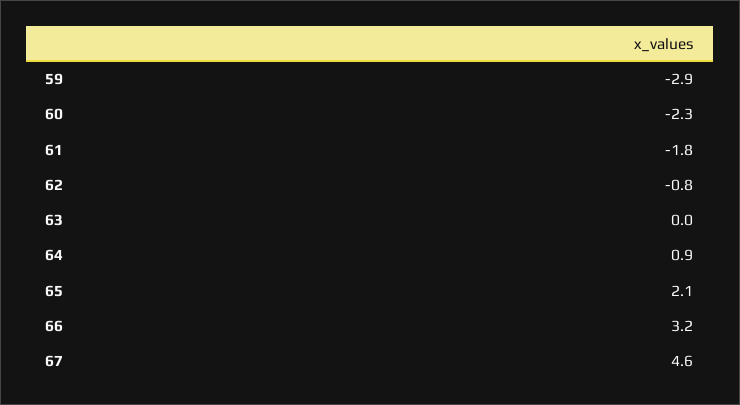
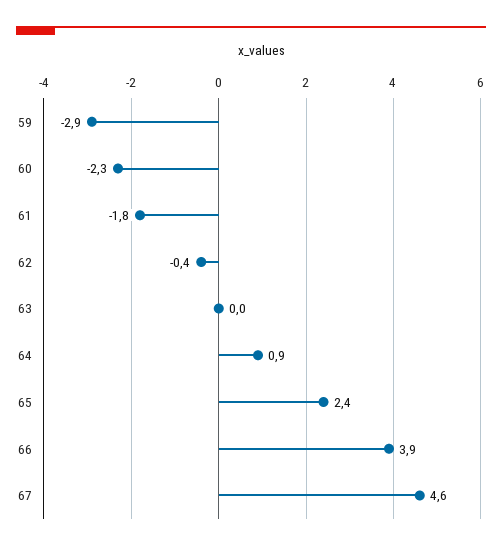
  {
    "59": -2.9,
    "60": -2.3,
    "61": -1.8,
-   "62": -0.8,
+   "62": -0.4,
    "63": 0,
    "64": 0.9,
-   "65": 2.1,
+   "65": 2.4,
-   "66": 3.2,
+   "66": 3.9,
    "67": 4.6
  }

